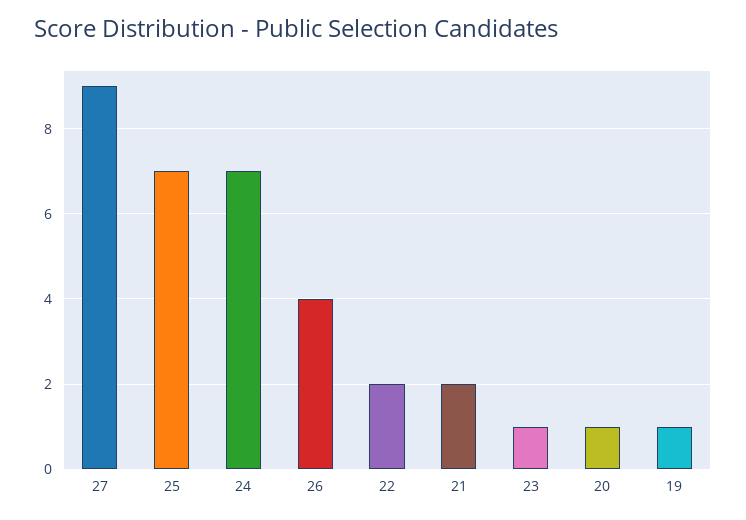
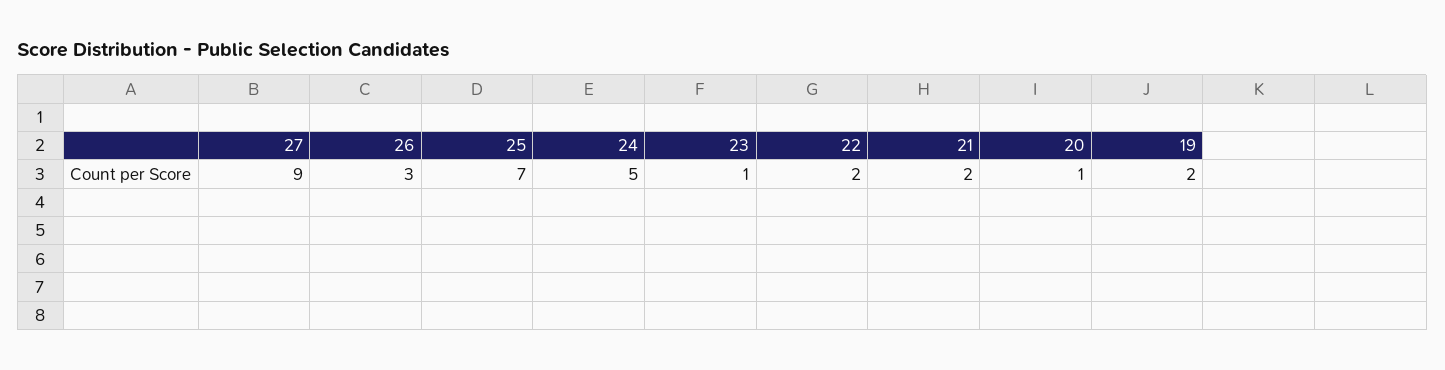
  {
    "27": 9,
    "25": 7,
-   "24": 7,
+   "24": 5,
-   "26": 4,
+   "26": 3,
    "22": 2,
    "21": 2,
    "23": 1,
    "20": 1,
-   "19": 1
+   "19": 2
  }

